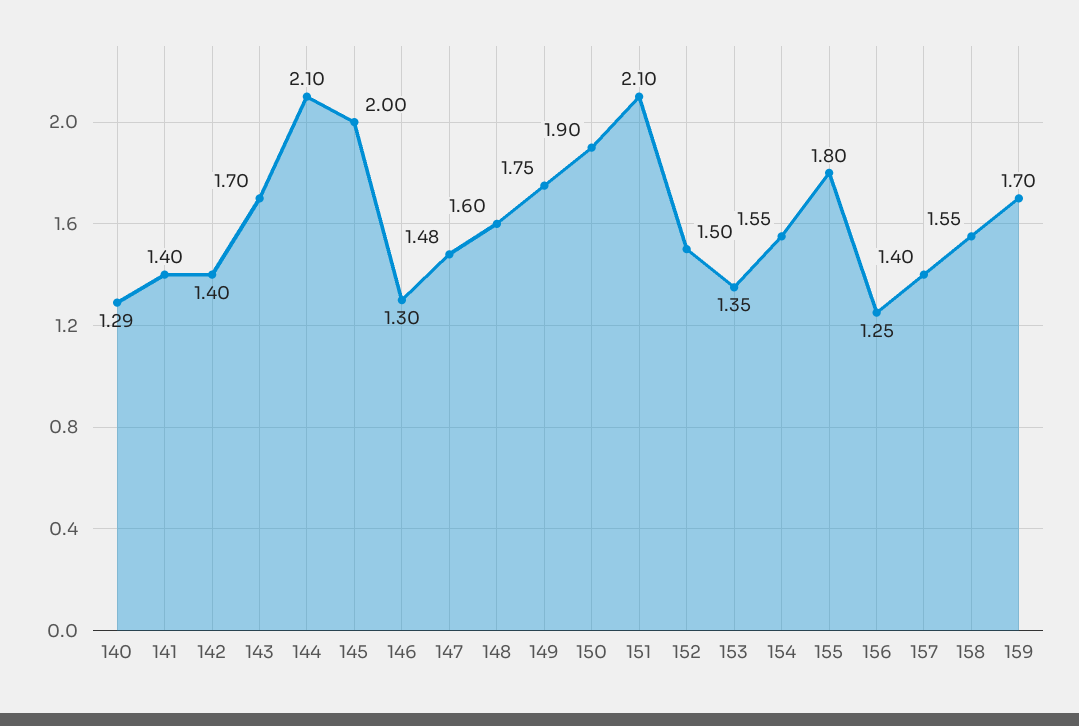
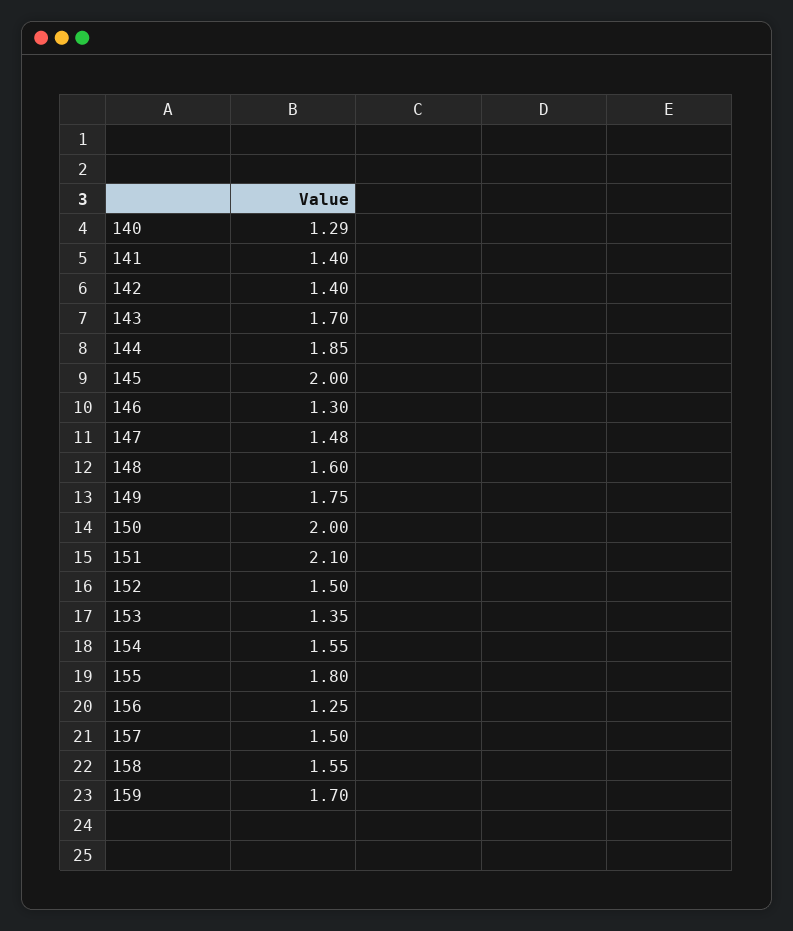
  {
    "140": 1.29,
    "141": 1.4,
    "142": 1.4,
    "143": 1.7,
-   "144": 2.1,
+   "144": 1.85,
    "145": 2,
    "146": 1.3,
    "147": 1.48,
    "148": 1.6,
    "149": 1.75,
-   "150": 1.9,
+   "150": 2,
    "151": 2.1,
    "152": 1.5,
    "153": 1.35,
    "154": 1.55,
    "155": 1.8,
    "156": 1.25,
-   "157": 1.4,
+   "157": 1.5,
    "158": 1.55,
    "159": 1.7
  }

